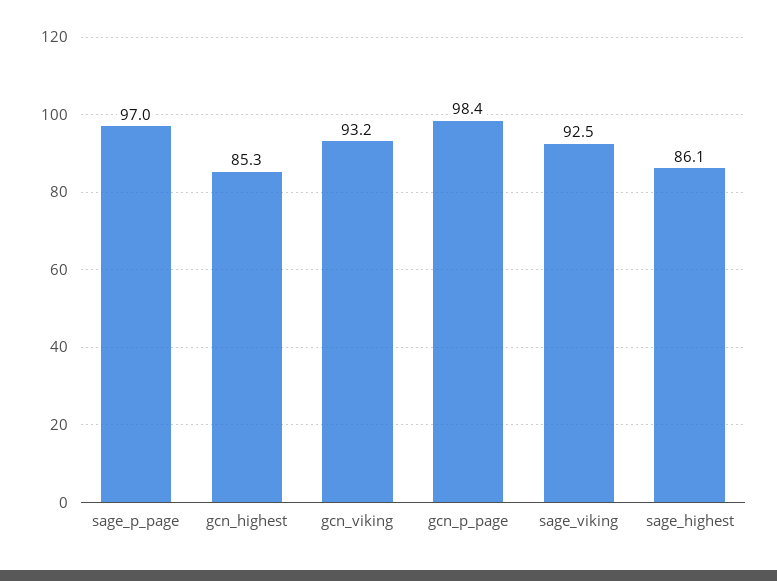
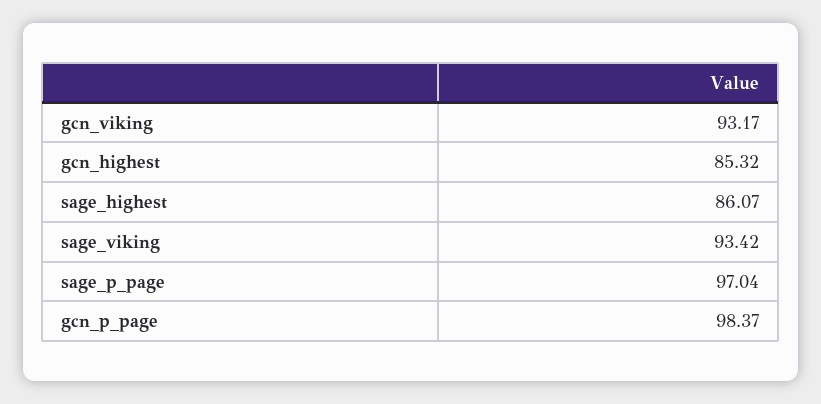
  {
    "sage_p_page": 97.04,
    "gcn_highest": 85.32,
    "gcn_viking": 93.17,
    "gcn_p_page": 98.37,
-   "sage_viking": 92.5,
+   "sage_viking": 93.42,
    "sage_highest": 86.07
  }

